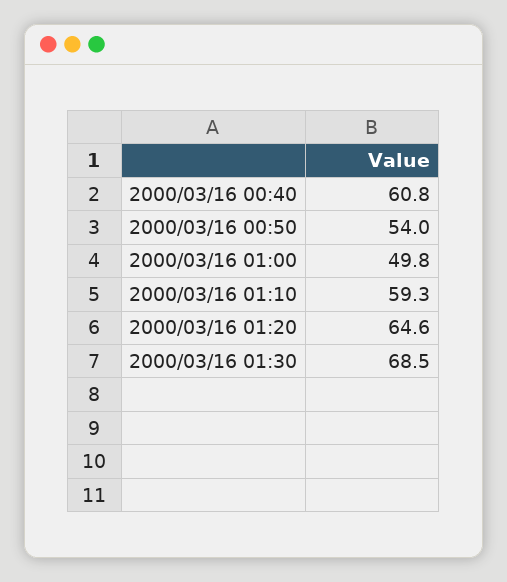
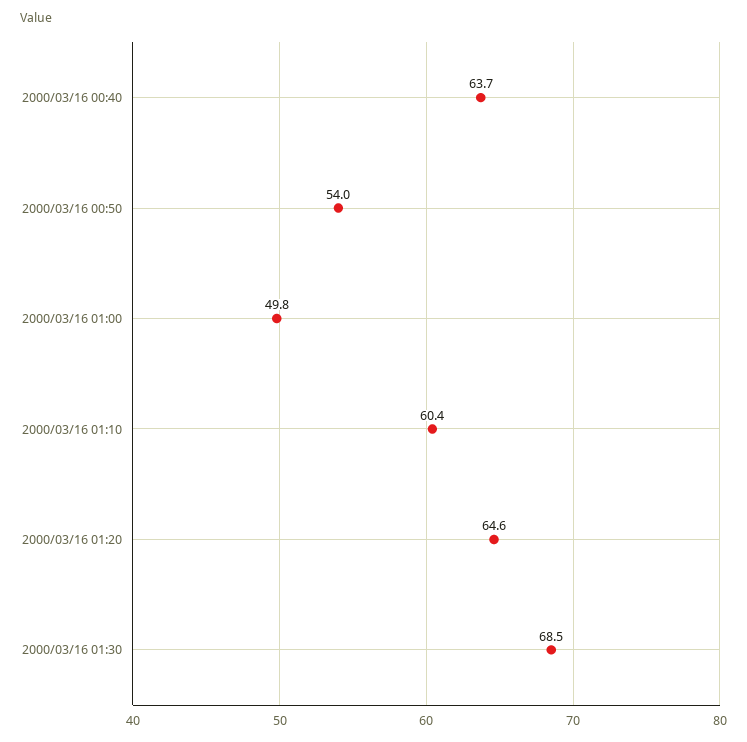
  {
-   "2000/03/16 00:40": 60.8,
+   "2000/03/16 00:40": 63.7,
    "2000/03/16 00:50": 54,
    "2000/03/16 01:00": 49.8,
-   "2000/03/16 01:10": 59.3,
+   "2000/03/16 01:10": 60.4,
    "2000/03/16 01:20": 64.6,
    "2000/03/16 01:30": 68.5
  }

